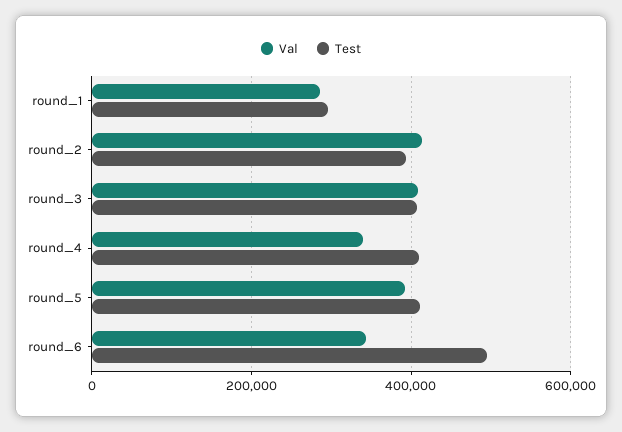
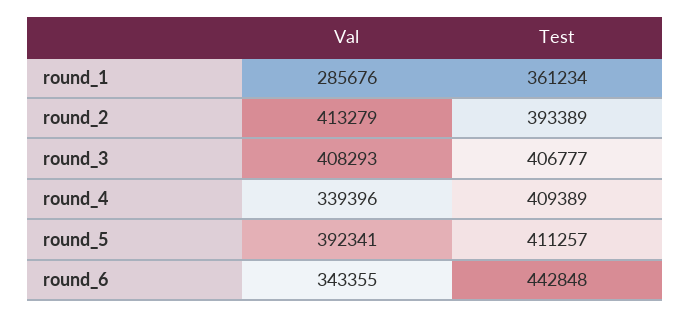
  {
    "Val": {
      "round_1": 285676,
      "round_2": 413279,
      "round_3": 408293,
      "round_4": 339396,
      "round_5": 392341,
      "round_6": 343355
    },
    "Test": {
-     "round_1": 300000,
+     "round_1": 361234,
      "round_2": 393389,
      "round_3": 406777,
      "round_4": 409389,
      "round_5": 411257,
-     "round_6": 500000
+     "round_6": 442848
    }
  }

